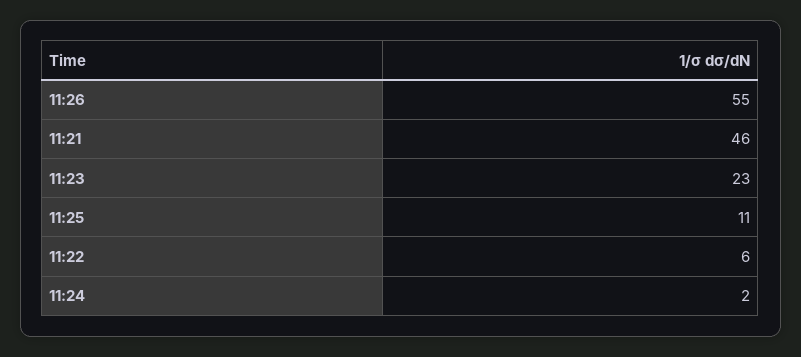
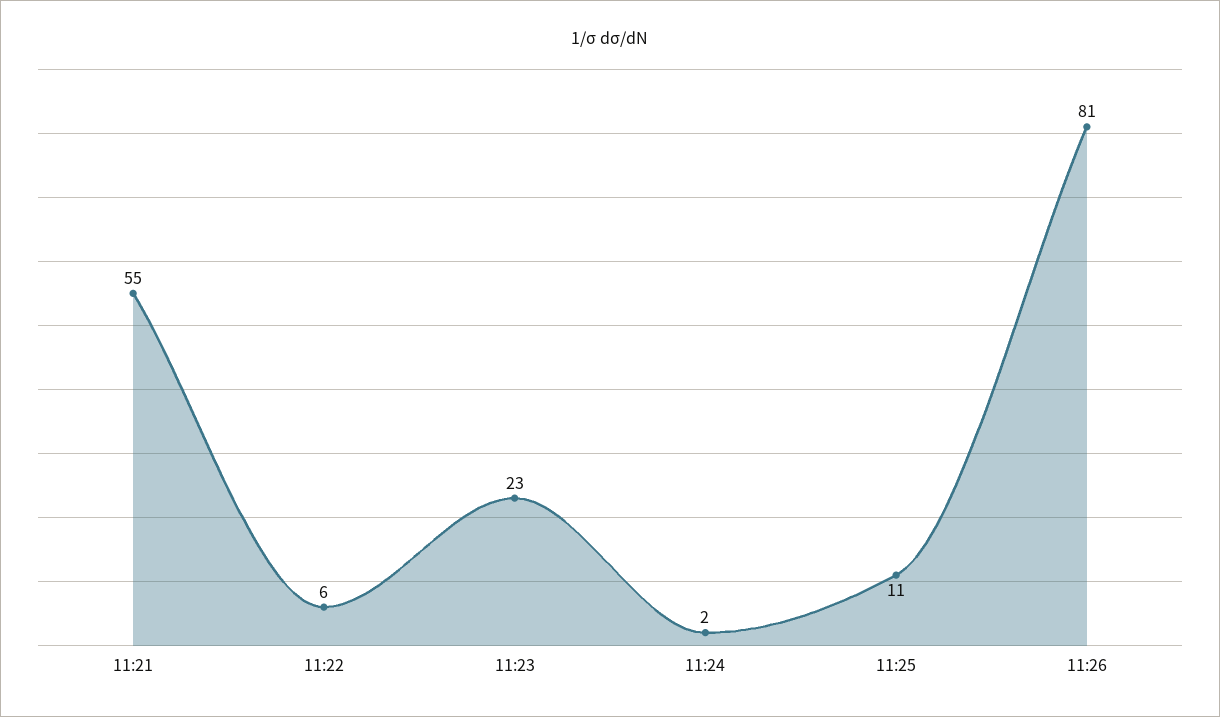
  {
-   "11:26": 55,
+   "11:26": 81,
-   "11:21": 46,
+   "11:21": 55,
    "11:23": 23,
    "11:25": 11,
    "11:22": 6,
    "11:24": 2
  }

